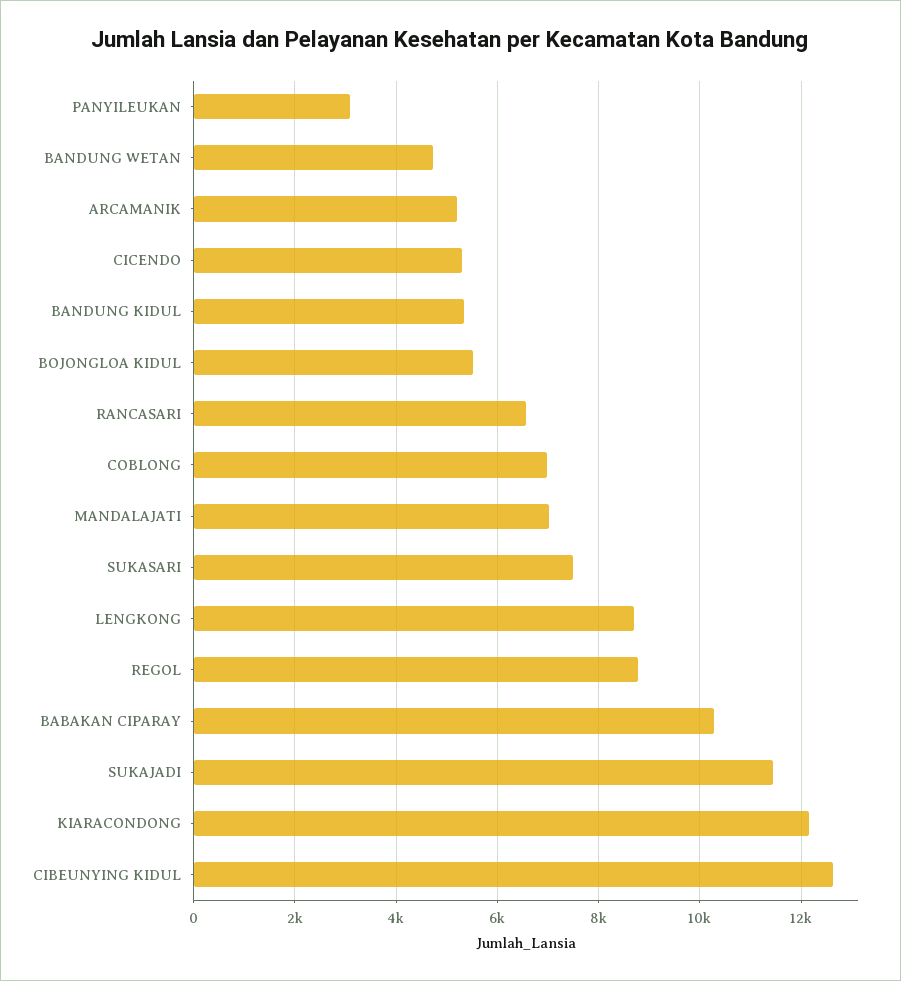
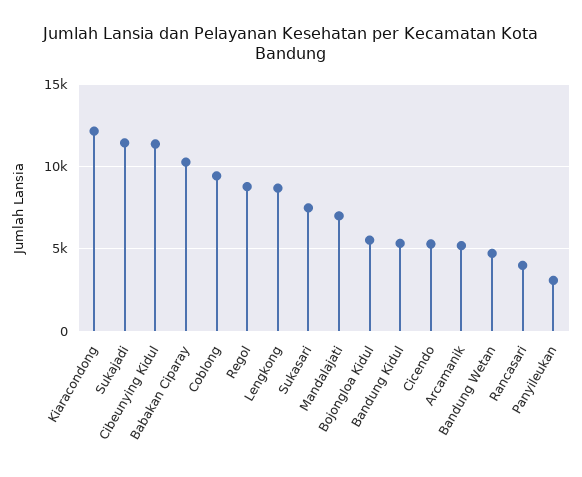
  {
    "PANYILEUKAN": 3000,
    "BANDUNG WETAN": 4800,
    "ARCAMANIK": 5200,
    "CICENDO": 5200,
    "BANDUNG KIDUL": 5400,
    "BOJONGLOA KIDUL": 5600,
-   "RANCASARI": 6600,
+   "RANCASARI": 4000,
-   "COBLONG": 7000,
+   "COBLONG": 9500,
    "MANDALAJATI": 7000,
    "SUKASARI": 7400,
    "LENGKONG": 8600,
    "REGOL": 8800,
    "BABAKAN CIPARAY": 10200,
    "SUKAJADI": 11400,
    "KIARACONDONG": 12200,
-   "CIBEUNYING KIDUL": 12600
+   "CIBEUNYING KIDUL": 11500
  }

